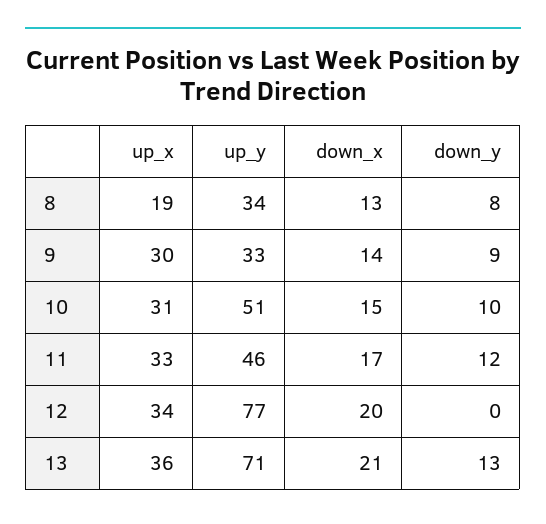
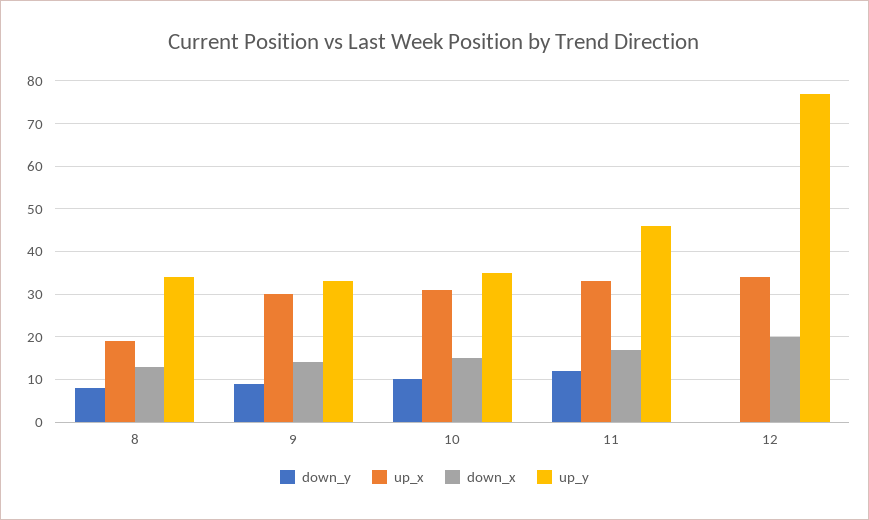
  {
    "up_x": {
      "8": 19,
      "9": 30,
      "10": 31,
      "11": 33,
-     "12": 34,
+     "12": 34
-     "13": 36
    },
    "up_y": {
      "8": 34,
      "9": 33,
-     "10": 51,
+     "10": 35,
      "11": 46,
-     "12": 77,
+     "12": 77
-     "13": 71
    },
    "down_x": {
      "8": 13,
      "9": 14,
      "10": 15,
      "11": 17,
-     "12": 20,
+     "12": 20
-     "13": 21
    },
    "down_y": {
      "8": 8,
      "9": 9,
      "10": 10,
      "11": 12,
-     "12": 0,
+     "12": 0
-     "13": 13
    }
  }

